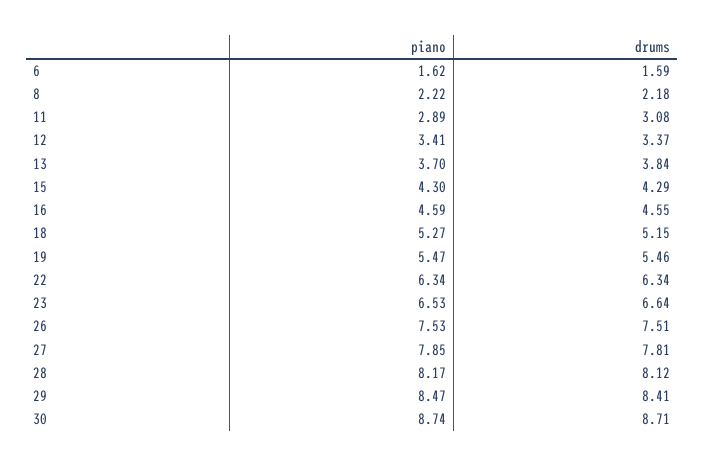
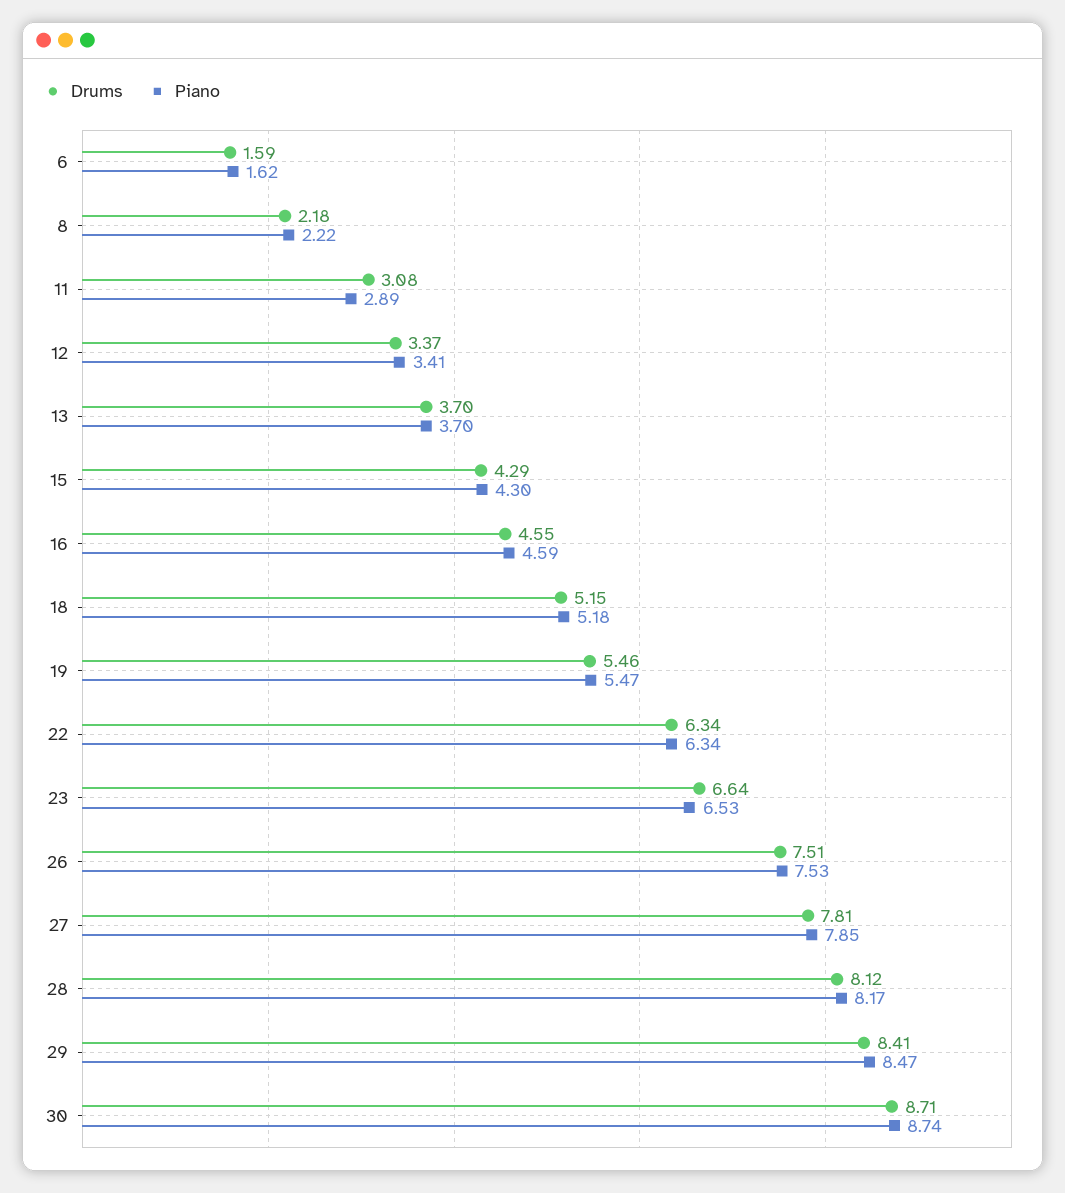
  {
    "piano": {
      "6": 1.62,
      "8": 2.22,
      "11": 2.89,
      "12": 3.41,
      "13": 3.7,
      "15": 4.3,
      "16": 4.59,
-     "18": 5.27,
+     "18": 5.18,
      "19": 5.47,
      "22": 6.34,
      "23": 6.53,
      "26": 7.53,
      "27": 7.85,
      "28": 8.17,
      "29": 8.47,
      "30": 8.74
    },
    "drums": {
      "6": 1.59,
      "8": 2.18,
      "11": 3.08,
      "12": 3.37,
-     "13": 3.84,
+     "13": 3.7,
      "15": 4.29,
      "16": 4.55,
      "18": 5.15,
      "19": 5.46,
      "22": 6.34,
      "23": 6.64,
      "26": 7.51,
      "27": 7.81,
      "28": 8.12,
      "29": 8.41,
      "30": 8.71
    }
  }

